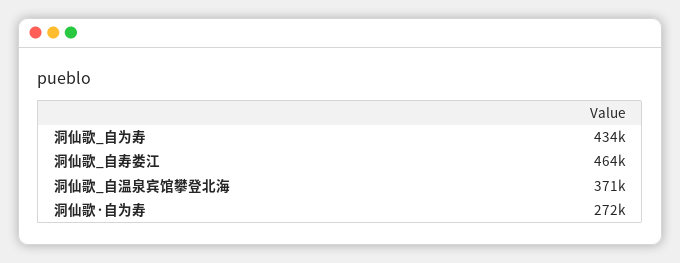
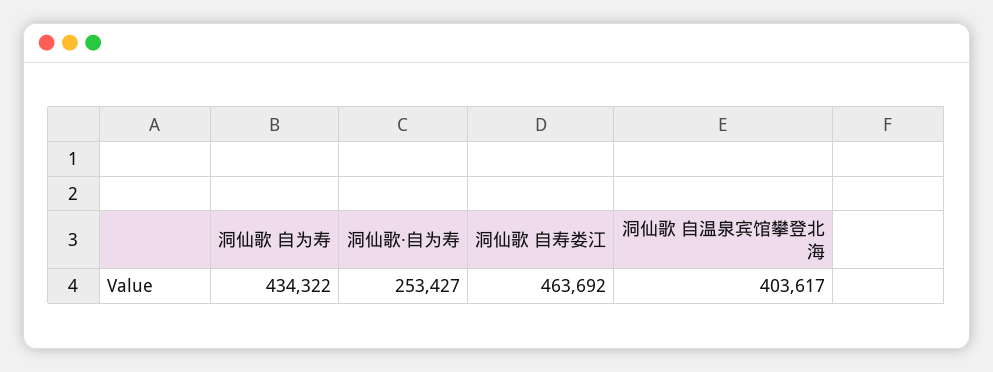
  {
    "洞仙歌_自为寿": 434322,
    "洞仙歌_自寿娄江": 463692,
-   "洞仙歌_自温泉宾馆攀登北海": 371000,
+   "洞仙歌_自温泉宾馆攀登北海": 403617,
-   "洞仙歌·自为寿": 272000
+   "洞仙歌·自为寿": 253427
  }

